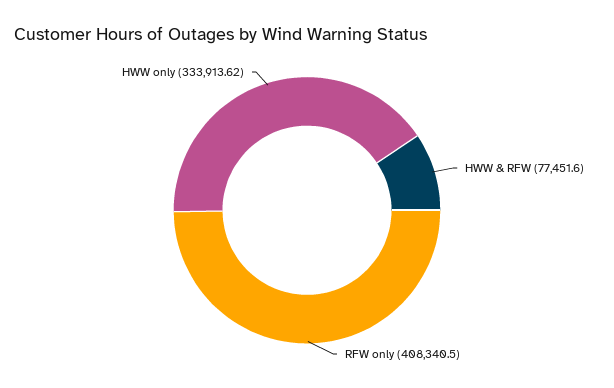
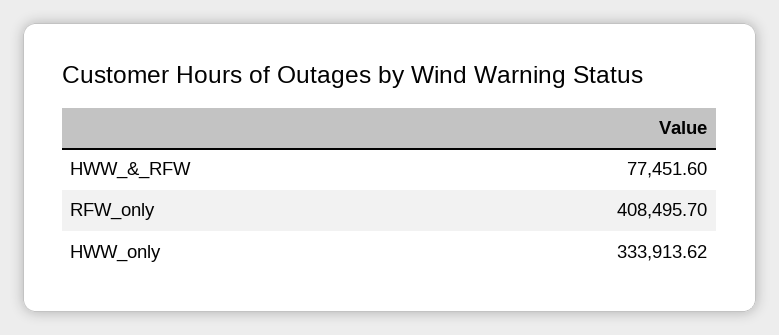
  {
    "HWW & RFW": 77451.6,
-   "RFW only": 408340.5,
+   "RFW only": 408495.7,
    "HWW only": 333913.62
  }

